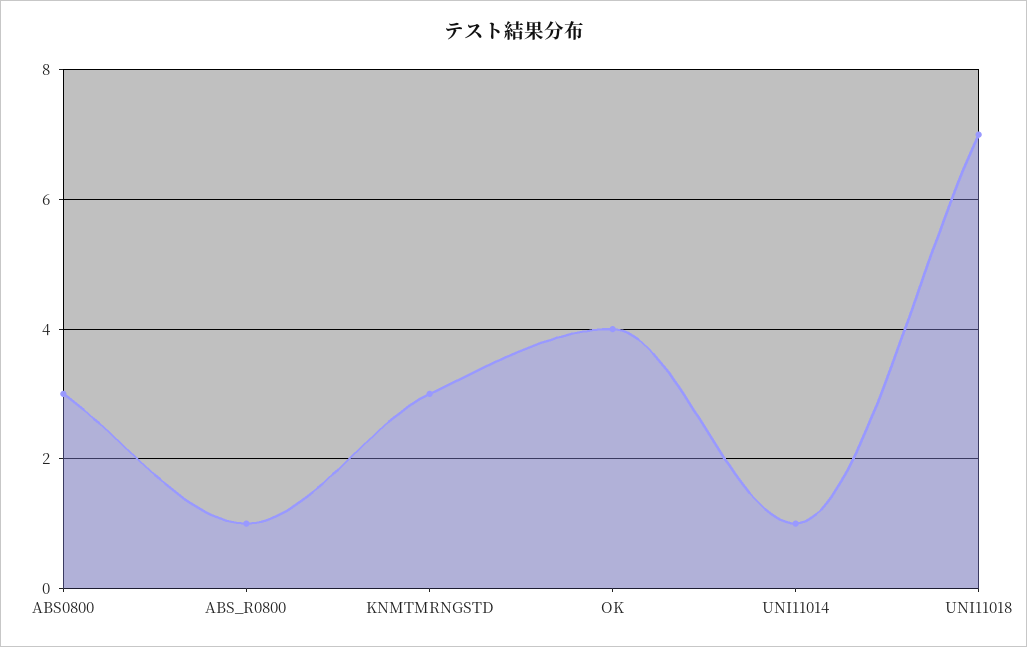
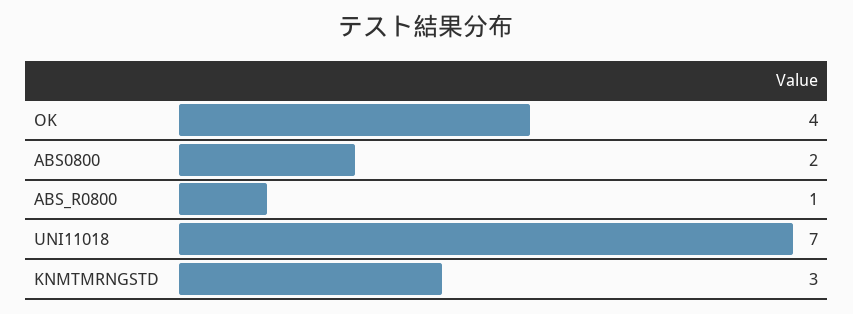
  {
-   "ABS0800": 3,
+   "ABS0800": 2,
    "ABS_R0800": 1,
    "KNMTMRNGSTD": 3,
    "OK": 4,
-   "UNI11014": 1,
    "UNI11018": 7
  }

